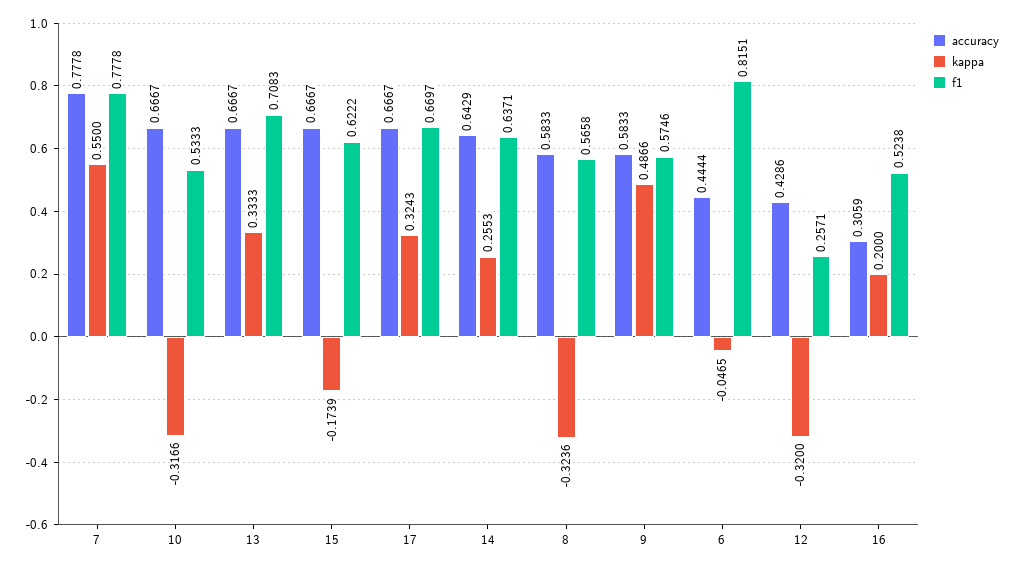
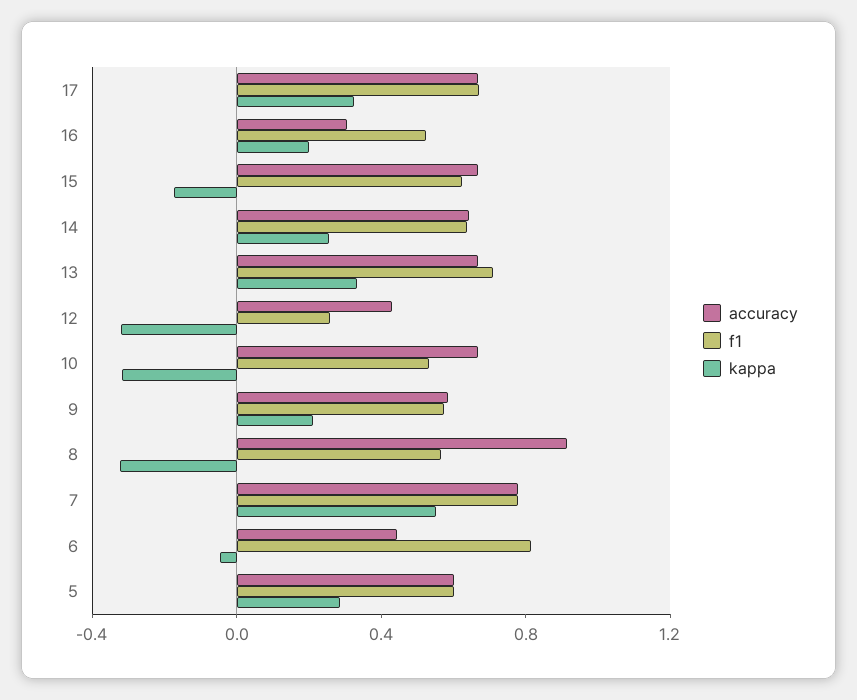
  {
    "accuracy": {
      "7": 0.7778,
      "10": 0.6667,
      "13": 0.6667,
      "15": 0.6667,
      "17": 0.6667,
      "14": 0.6429,
-     "8": 0.5833,
+     "8": 0.9,
      "9": 0.5833,
      "6": 0.4444,
      "12": 0.4286,
-     "16": 0.3059
+     "16": 0.3059,
+     "5": 0.6
    },
    "kappa": {
      "7": 0.55,
      "10": -0.3166,
      "13": 0.3333,
      "15": -0.1739,
      "17": 0.3243,
      "14": 0.2553,
      "8": -0.3236,
-     "9": 0.4866,
+     "9": 0.2,
      "6": -0.0465,
      "12": -0.32,
-     "16": 0.2
+     "16": 0.2,
+     "5": 0.3
    },
    "f1": {
      "7": 0.7778,
      "10": 0.5333,
      "13": 0.7083,
      "15": 0.6222,
      "17": 0.6697,
      "14": 0.6371,
      "8": 0.5658,
      "9": 0.5746,
      "6": 0.8151,
      "12": 0.2571,
-     "16": 0.5238
+     "16": 0.5238,
+     "5": 0.6
    }
  }

